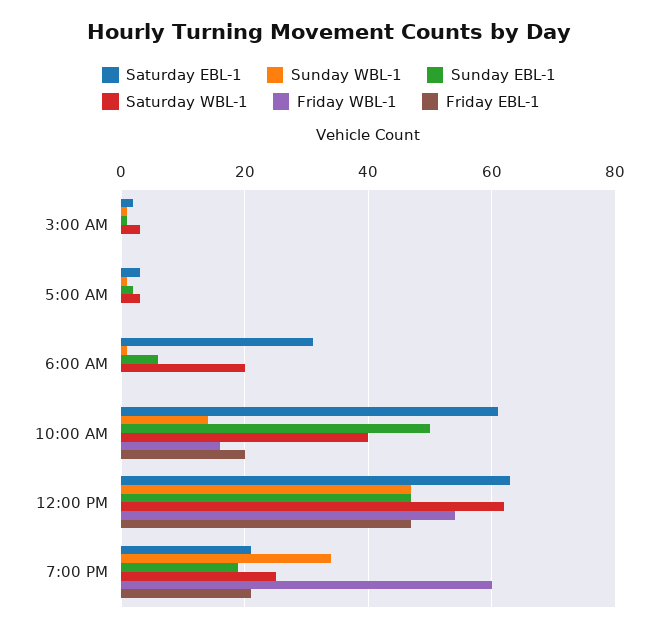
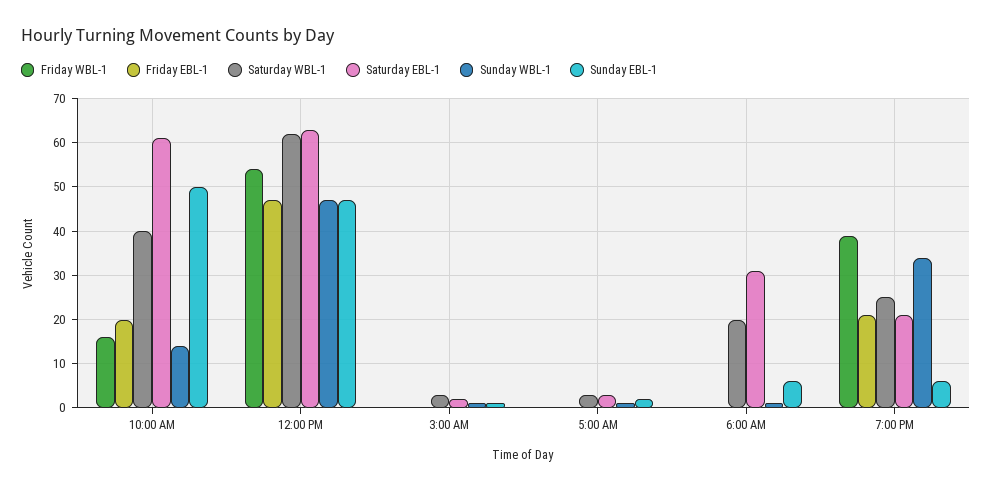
  {
    "Saturday EBL-1": {
      "3:00 AM": 0,
      "5:00 AM": 5,
      "6:00 AM": 30,
      "10:00 AM": 60,
      "12:00 PM": 65,
      "7:00 PM": 20
    },
    "Sunday WBL-1": {
      "3:00 AM": 0,
      "5:00 AM": 0,
      "6:00 AM": 0,
      "10:00 AM": 15,
      "12:00 PM": 45,
      "7:00 PM": 35
    },
    "Sunday EBL-1": {
      "3:00 AM": 0,
      "5:00 AM": 0,
      "6:00 AM": 5,
      "10:00 AM": 50,
      "12:00 PM": 45,
-     "7:00 PM": 20
+     "7:00 PM": 5
    },
    "Saturday WBL-1": {
      "3:00 AM": 5,
      "5:00 AM": 5,
      "6:00 AM": 20,
      "10:00 AM": 40,
      "12:00 PM": 60,
      "7:00 PM": 25
    },
    "Friday WBL-1": {
      "3:00 AM": 0,
      "5:00 AM": 0,
      "6:00 AM": 0,
      "10:00 AM": 15,
      "12:00 PM": 55,
-     "7:00 PM": 60
+     "7:00 PM": 40
    },
    "Friday EBL-1": {
      "3:00 AM": 0,
      "5:00 AM": 0,
      "6:00 AM": 0,
      "10:00 AM": 20,
      "12:00 PM": 45,
      "7:00 PM": 20
    }
  }

